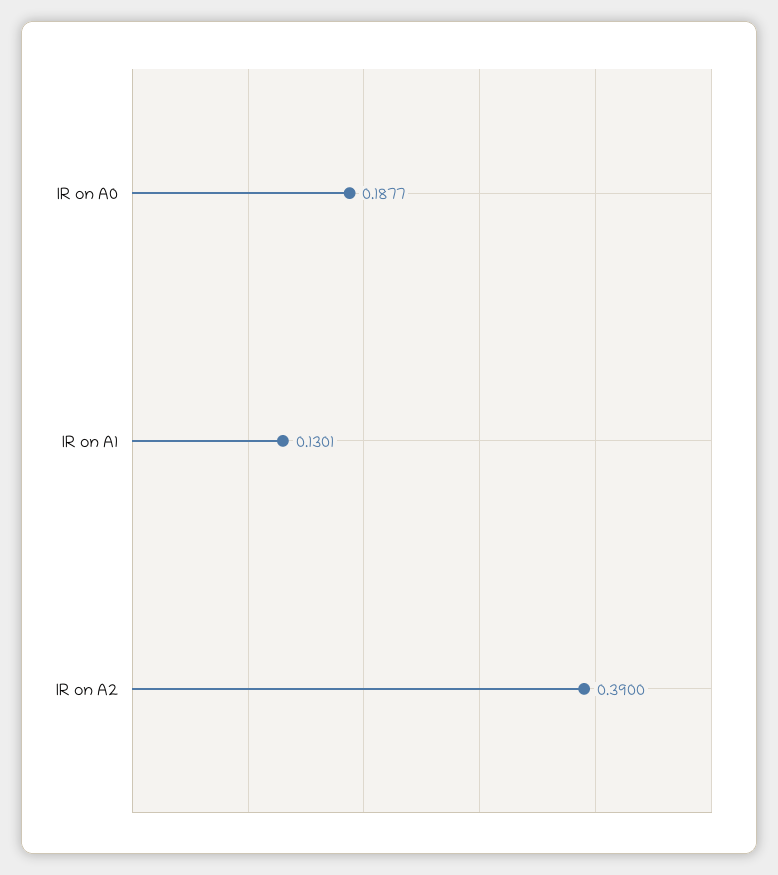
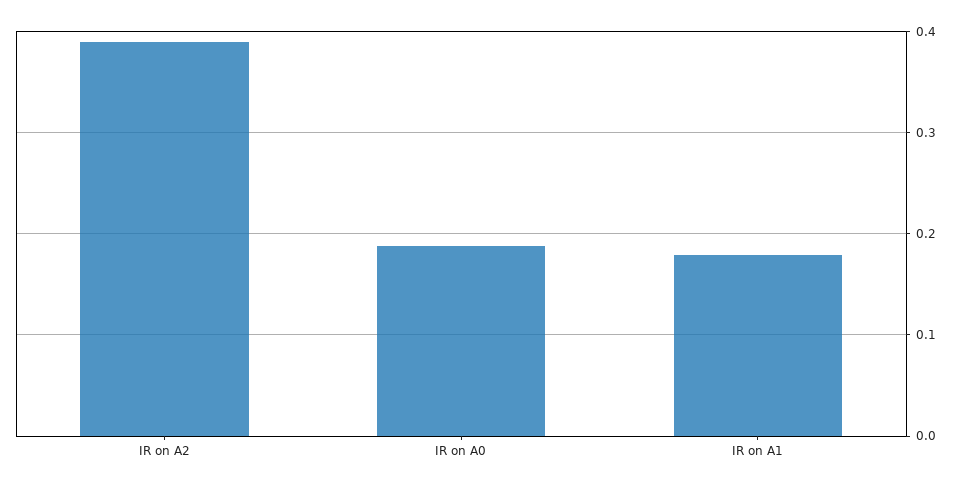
  {
    "IR on A0": 0.1877,
-   "IR on A1": 0.1301,
+   "IR on A1": 0.18,
    "IR on A2": 0.39
  }

